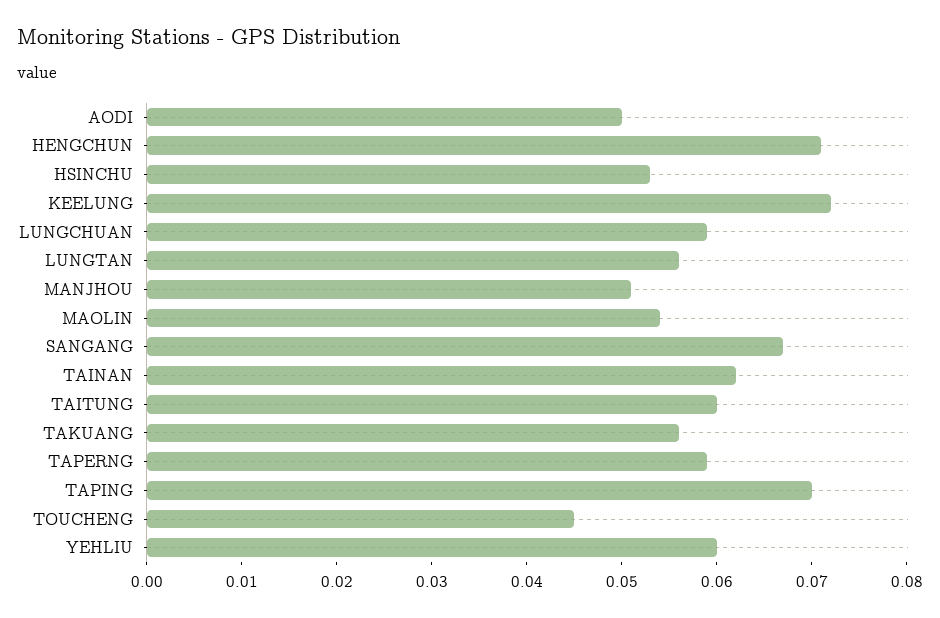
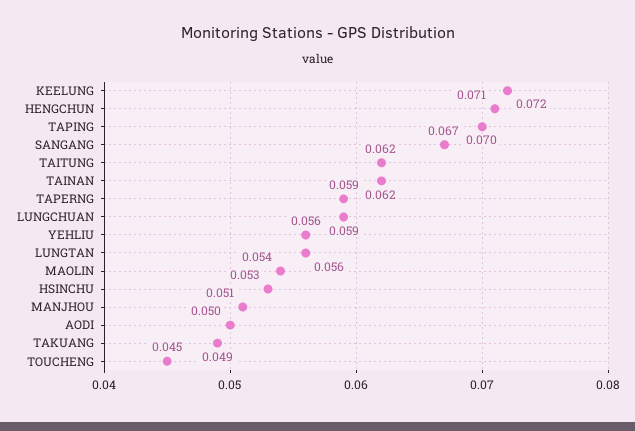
  {
    "AODI": 0.05,
    "HENGCHUN": 0.071,
    "HSINCHU": 0.053,
    "KEELUNG": 0.072,
    "LUNGCHUAN": 0.059,
    "LUNGTAN": 0.056,
    "MANJHOU": 0.051,
    "MAOLIN": 0.054,
    "SANGANG": 0.067,
    "TAINAN": 0.062,
-   "TAITUNG": 0.06,
+   "TAITUNG": 0.062,
-   "TAKUANG": 0.056,
+   "TAKUANG": 0.049,
    "TAPERNG": 0.059,
    "TAPING": 0.07,
    "TOUCHENG": 0.045,
-   "YEHLIU": 0.06
+   "YEHLIU": 0.056
  }

